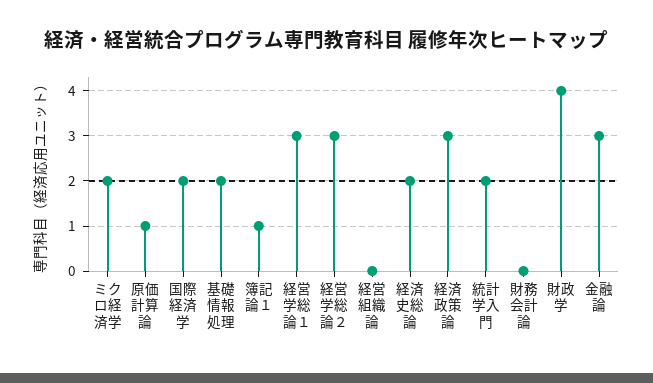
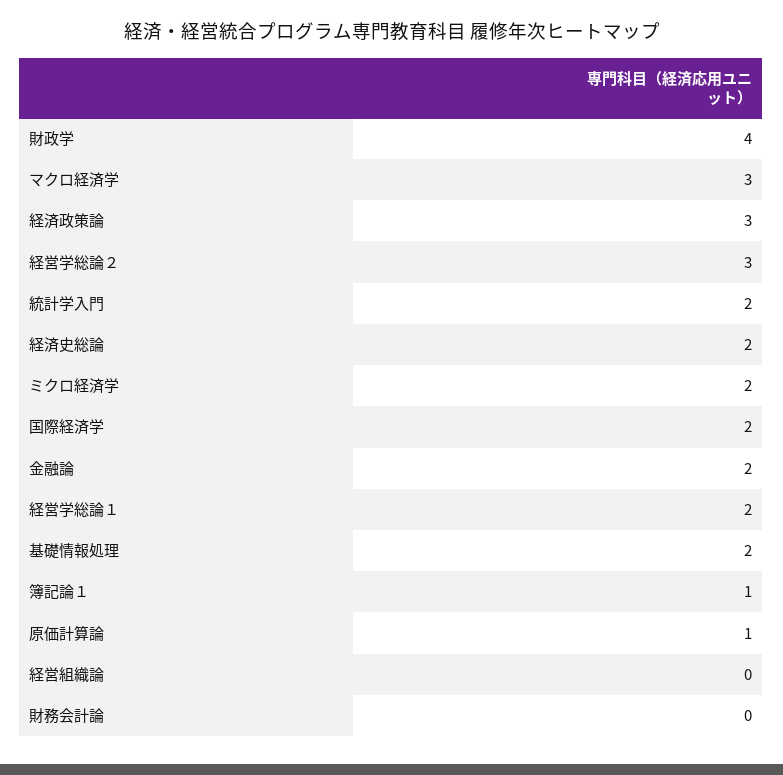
  {
    "ミクロ経済学": 2,
    "原価計算論": 1,
    "国際経済学": 2,
    "基礎情報処理": 2,
    "簿記論１": 1,
-   "経営学総論１": 3,
+   "経営学総論１": 2,
    "経営学総論２": 3,
    "経営組織論": 0,
    "経済史総論": 2,
    "経済政策論": 3,
    "統計学入門": 2,
    "財務会計論": 0,
    "財政学": 4,
-   "金融論": 3
+   "金融論": 2,
+   "マクロ経済学": 3
  }

